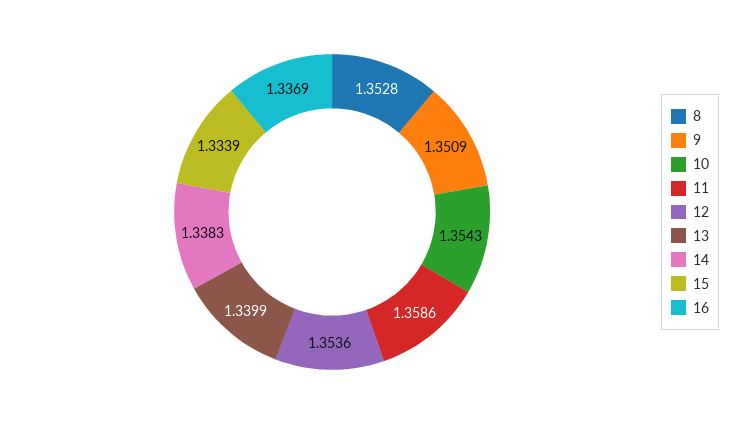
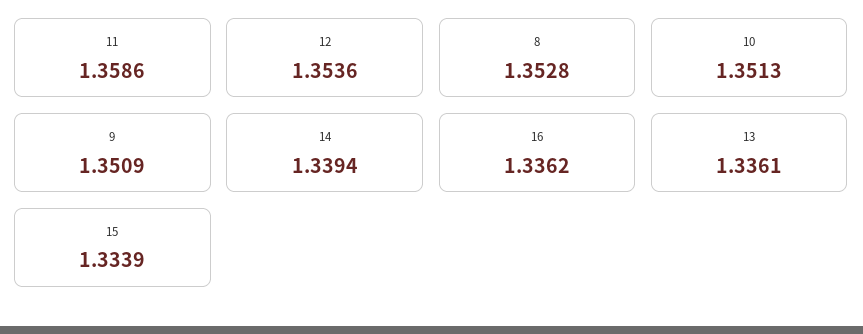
  {
    "8": 1.3528,
    "9": 1.3509,
-   "10": 1.3543,
+   "10": 1.3513,
    "11": 1.3586,
    "12": 1.3536,
-   "13": 1.3399,
+   "13": 1.3361,
-   "14": 1.3383,
+   "14": 1.3394,
    "15": 1.3339,
-   "16": 1.3369
+   "16": 1.3362
  }

